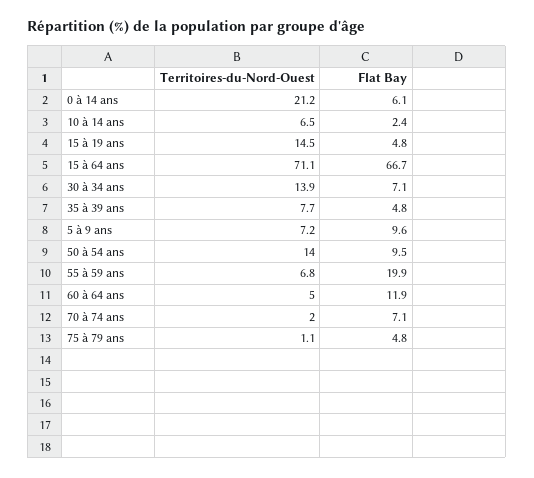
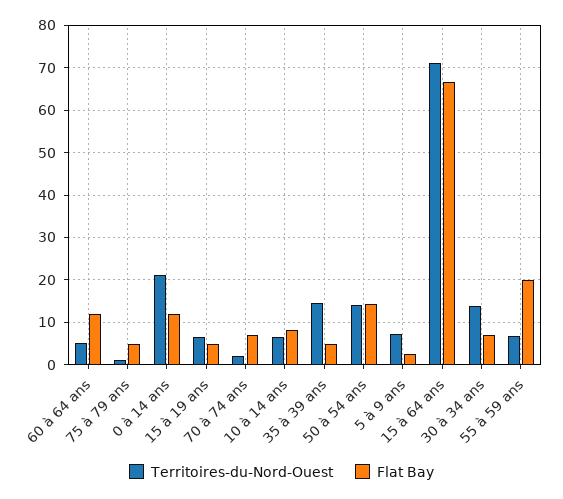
  {
    "Territoires-du-Nord-Ouest": {
      "0 à 14 ans": 21.2,
      "10 à 14 ans": 6.5,
-     "15 à 19 ans": 14.5,
+     "15 à 19 ans": 6,
      "15 à 64 ans": 71.1,
      "30 à 34 ans": 13.9,
-     "35 à 39 ans": 7.7,
+     "35 à 39 ans": 14,
      "5 à 9 ans": 7.2,
      "50 à 54 ans": 14,
      "55 à 59 ans": 6.8,
      "60 à 64 ans": 5,
      "70 à 74 ans": 2,
      "75 à 79 ans": 1.1
    },
    "Flat Bay": {
-     "0 à 14 ans": 6.1,
+     "0 à 14 ans": 12,
-     "10 à 14 ans": 2.4,
+     "10 à 14 ans": 8,
      "15 à 19 ans": 4.8,
      "15 à 64 ans": 66.7,
      "30 à 34 ans": 7.1,
      "35 à 39 ans": 4.8,
-     "5 à 9 ans": 9.6,
+     "5 à 9 ans": 2,
-     "50 à 54 ans": 9.5,
+     "50 à 54 ans": 14,
      "55 à 59 ans": 19.9,
      "60 à 64 ans": 11.9,
      "70 à 74 ans": 7.1,
      "75 à 79 ans": 4.8
    }
  }

